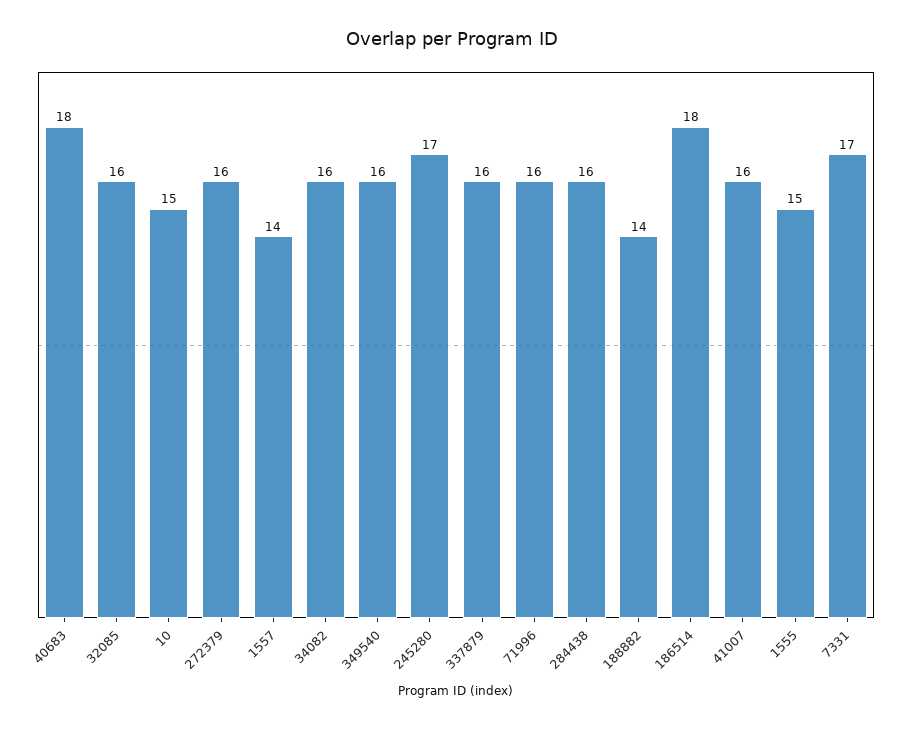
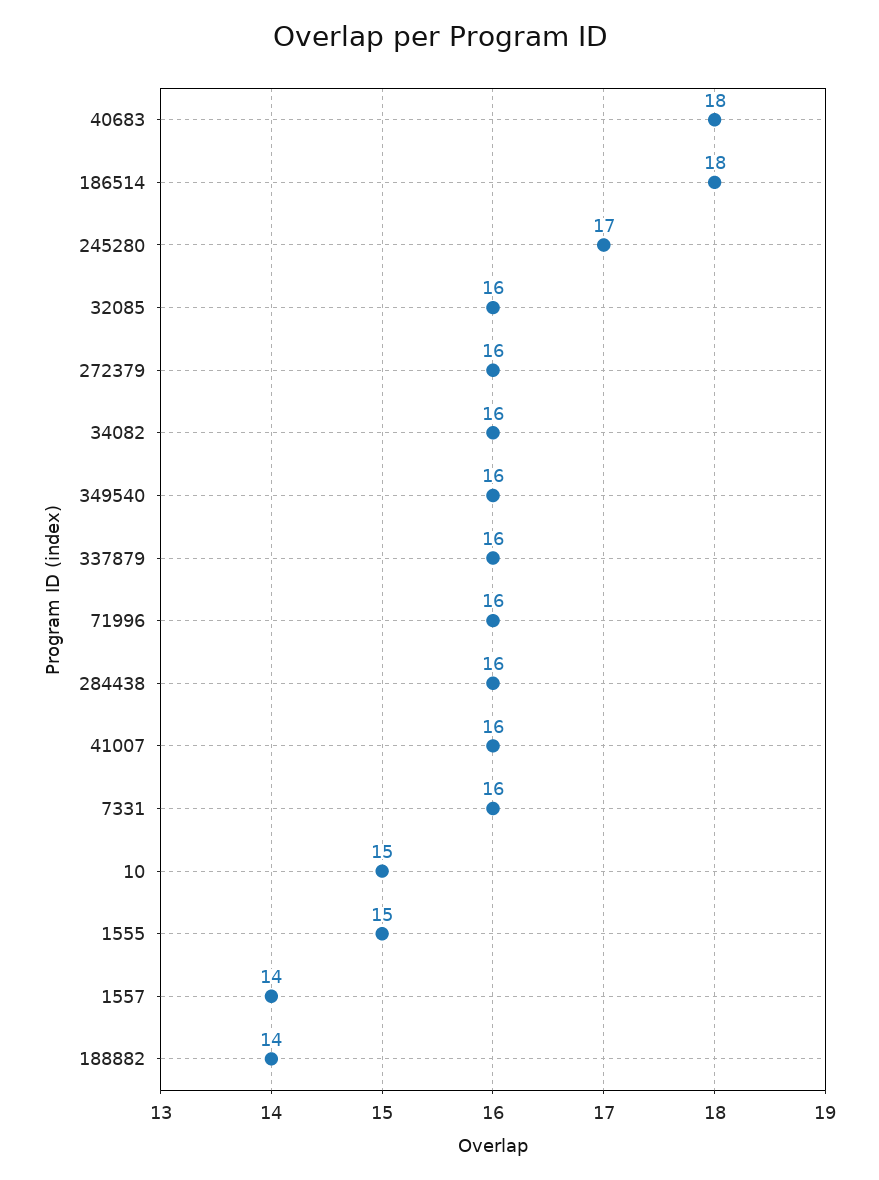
  {
    "40683": 18,
    "32085": 16,
    "10": 15,
    "272379": 16,
    "1557": 14,
    "34082": 16,
    "349540": 16,
    "245280": 17,
    "337879": 16,
    "71996": 16,
    "284438": 16,
    "188882": 14,
    "186514": 18,
    "41007": 16,
    "1555": 15,
-   "7331": 17
+   "7331": 16
  }

